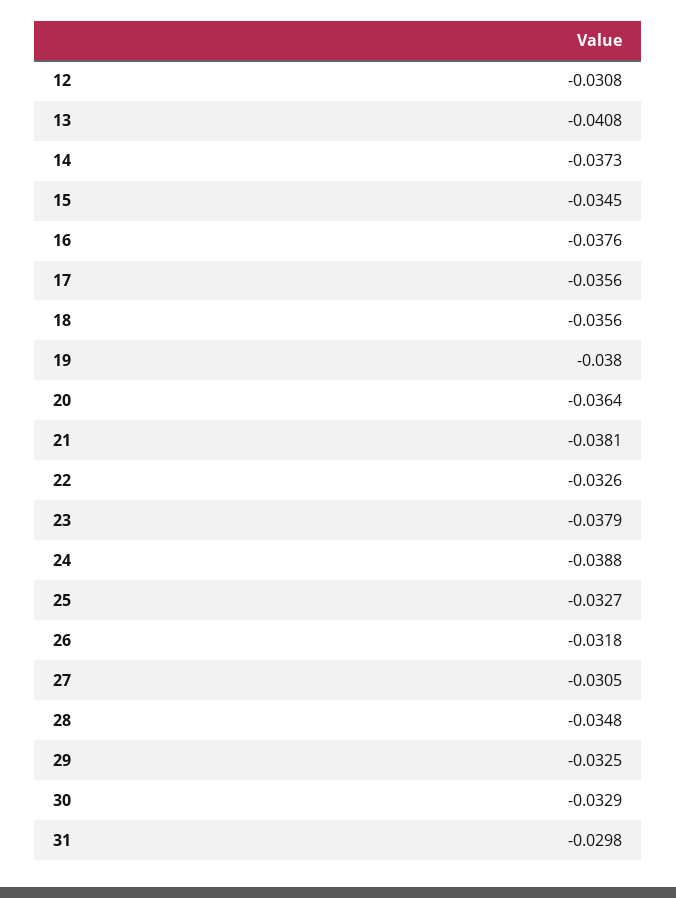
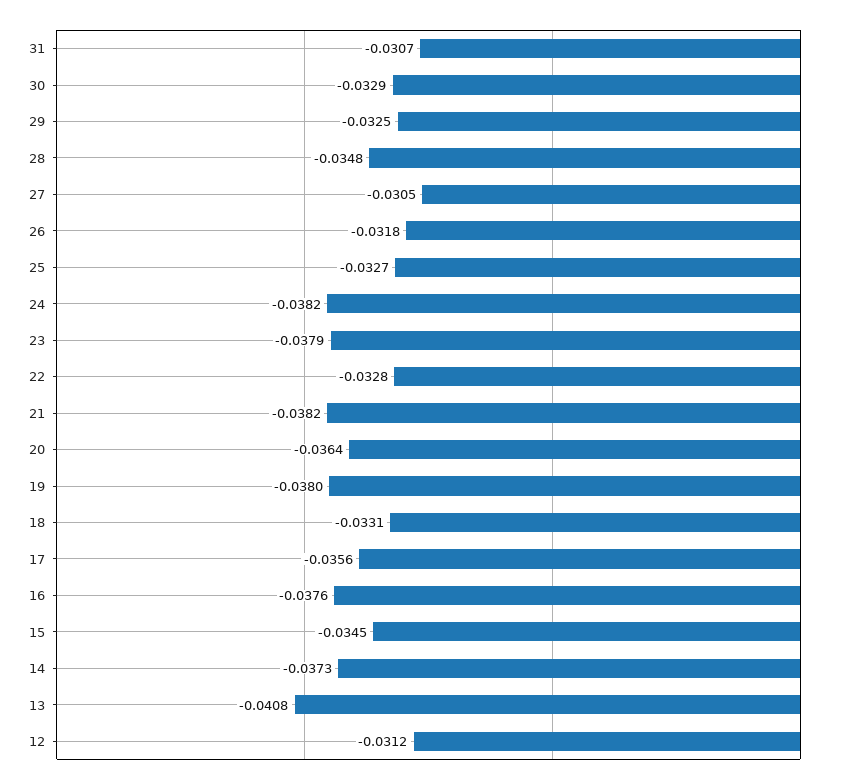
  {
-   "12": -0.0308,
+   "12": -0.0312,
    "13": -0.0408,
    "14": -0.0373,
    "15": -0.0345,
    "16": -0.0376,
    "17": -0.0356,
-   "18": -0.0356,
+   "18": -0.0331,
    "19": -0.038,
    "20": -0.0364,
-   "21": -0.0381,
+   "21": -0.0382,
-   "22": -0.0326,
+   "22": -0.0328,
    "23": -0.0379,
-   "24": -0.0388,
+   "24": -0.0382,
    "25": -0.0327,
    "26": -0.0318,
    "27": -0.0305,
    "28": -0.0348,
    "29": -0.0325,
    "30": -0.0329,
-   "31": -0.0298
+   "31": -0.0307
  }

